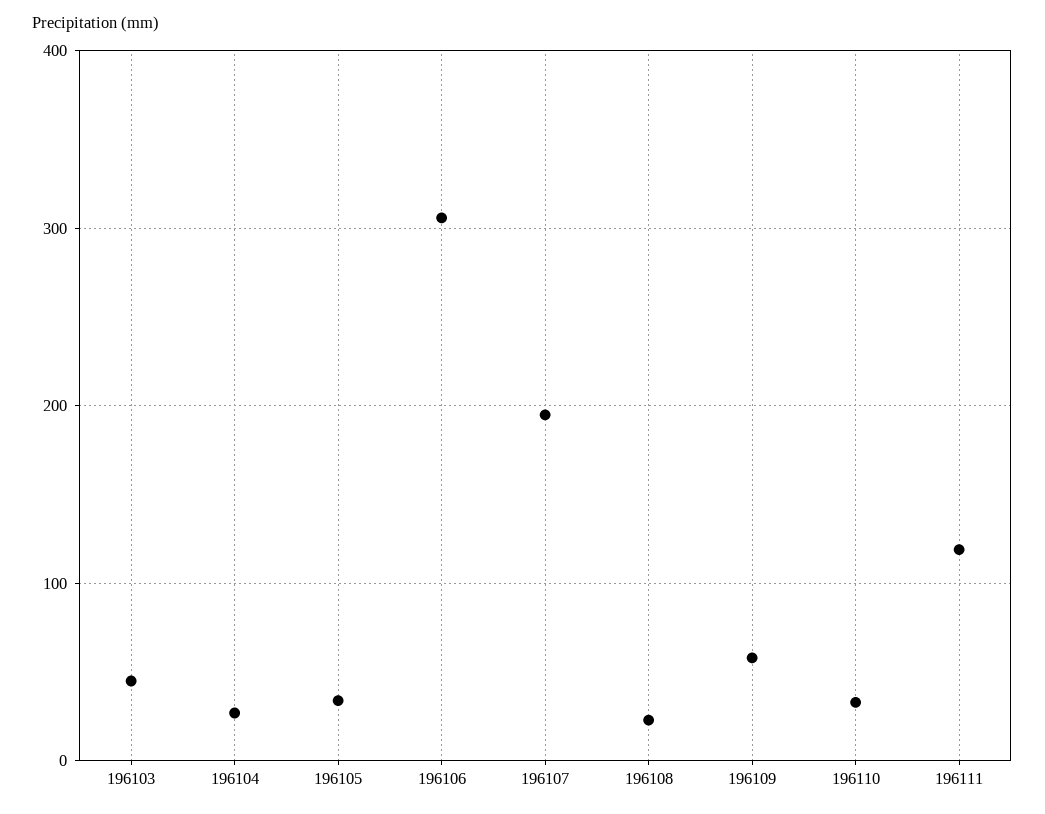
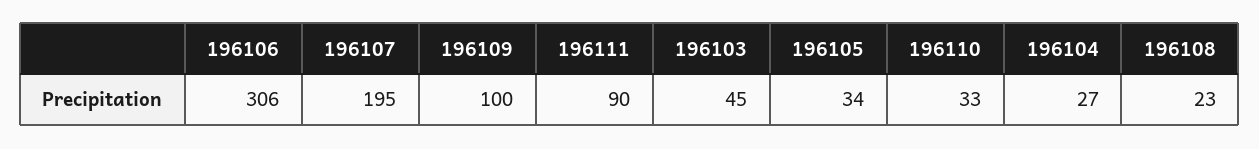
  {
    "196103": 45,
    "196104": 27,
    "196105": 34,
    "196106": 306,
    "196107": 195,
    "196108": 23,
-   "196109": 60,
+   "196109": 100,
    "196110": 33,
-   "196111": 120
+   "196111": 90
  }

